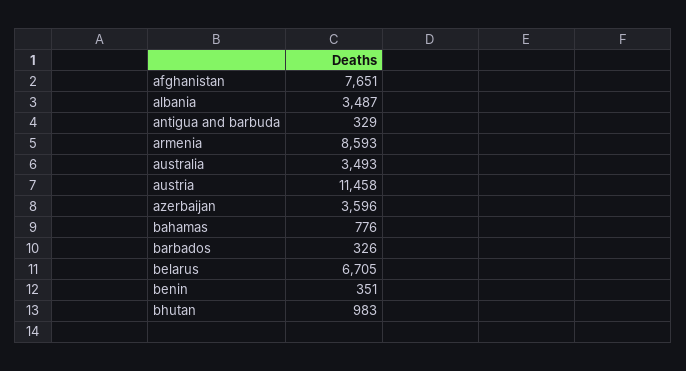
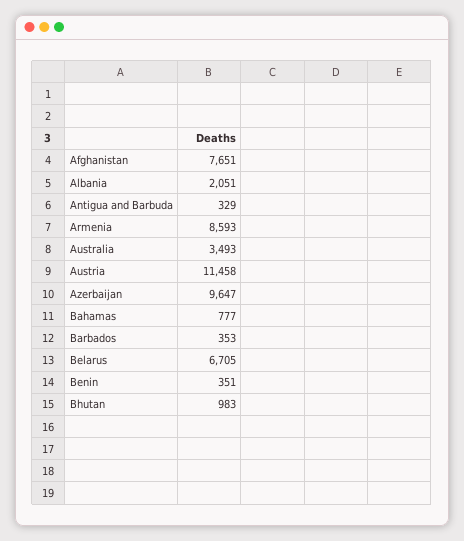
  {
    "afghanistan": 7651,
-   "albania": 3487,
+   "albania": 2051,
    "antigua and barbuda": 329,
    "armenia": 8593,
    "australia": 3493,
    "austria": 11458,
-   "azerbaijan": 3596,
+   "azerbaijan": 9647,
-   "bahamas": 776,
+   "bahamas": 777,
-   "barbados": 326,
+   "barbados": 353,
    "belarus": 6705,
    "benin": 351,
    "bhutan": 983
  }

